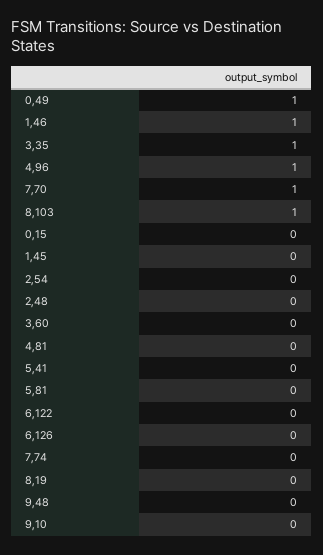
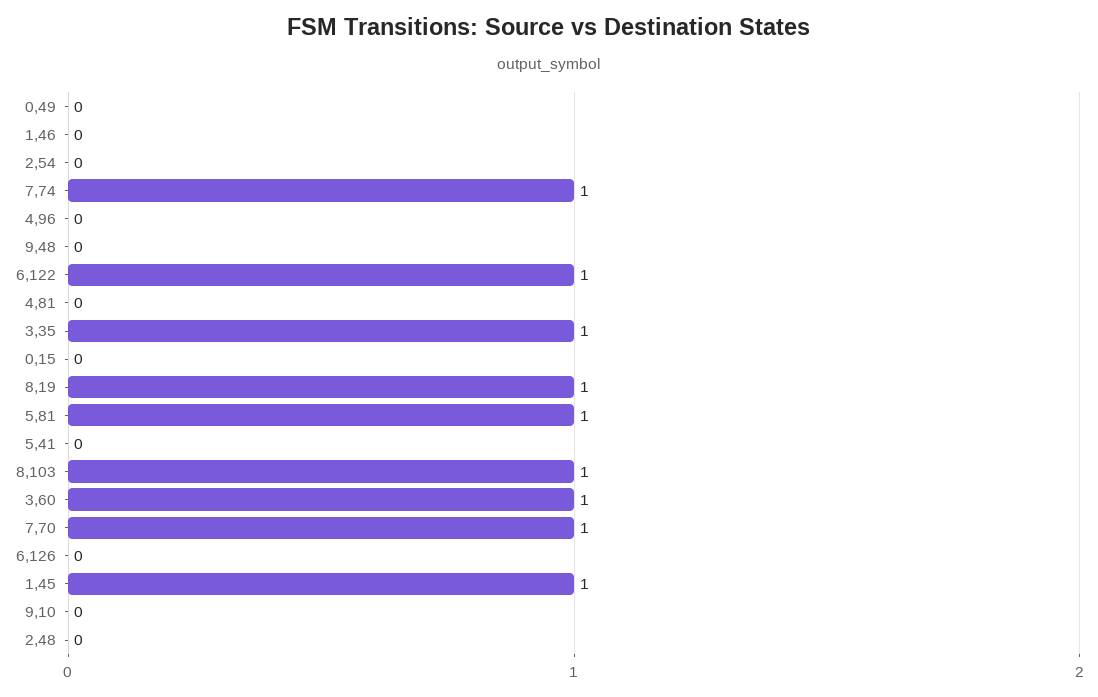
  {
-   "0,49": 1,
+   "0,49": 0,
-   "1,46": 1,
+   "1,46": 0,
    "3,35": 1,
-   "4,96": 1,
+   "4,96": 0,
    "7,70": 1,
    "8,103": 1,
    "0,15": 0,
-   "1,45": 0,
+   "1,45": 1,
    "2,54": 0,
    "2,48": 0,
-   "3,60": 0,
+   "3,60": 1,
    "4,81": 0,
    "5,41": 0,
-   "5,81": 0,
+   "5,81": 1,
-   "6,122": 0,
+   "6,122": 1,
    "6,126": 0,
-   "7,74": 0,
+   "7,74": 1,
-   "8,19": 0,
+   "8,19": 1,
    "9,48": 0,
    "9,10": 0
  }

